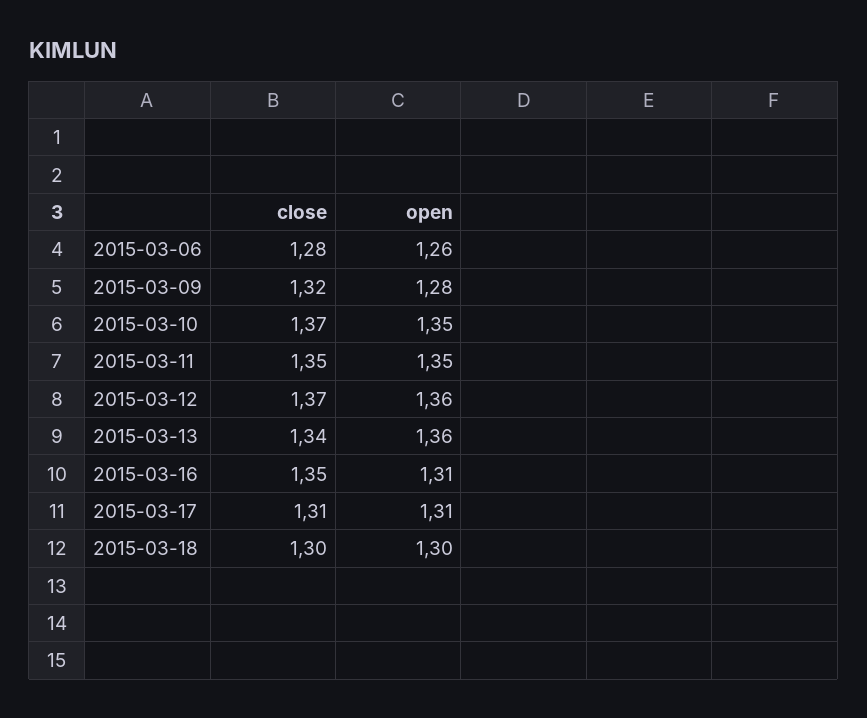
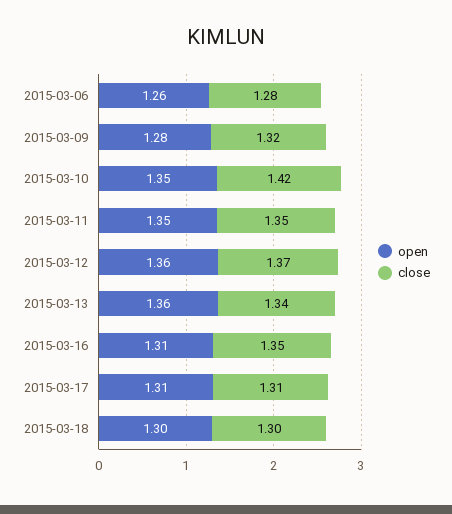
  {
    "close": {
      "2015-03-06": 1.28,
      "2015-03-09": 1.32,
-     "2015-03-10": 1.37,
+     "2015-03-10": 1.42,
      "2015-03-11": 1.35,
      "2015-03-12": 1.37,
      "2015-03-13": 1.34,
      "2015-03-16": 1.35,
      "2015-03-17": 1.31,
      "2015-03-18": 1.3
    },
    "open": {
      "2015-03-06": 1.26,
      "2015-03-09": 1.28,
      "2015-03-10": 1.35,
      "2015-03-11": 1.35,
      "2015-03-12": 1.36,
      "2015-03-13": 1.36,
      "2015-03-16": 1.31,
      "2015-03-17": 1.31,
      "2015-03-18": 1.3
    }
  }

